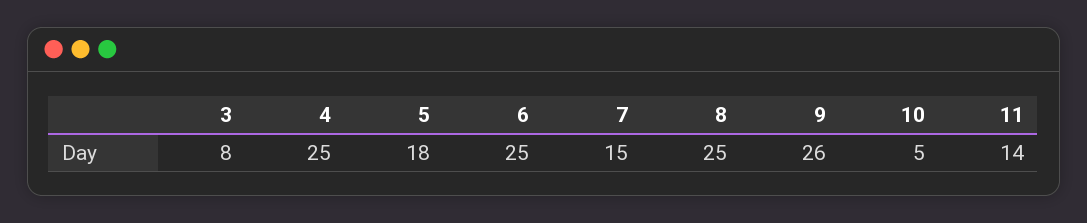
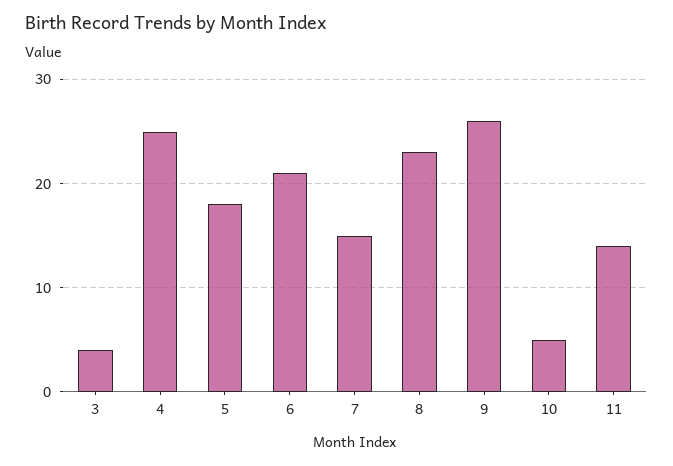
  {
-   "3": 8,
+   "3": 4,
    "4": 25,
    "5": 18,
-   "6": 25,
+   "6": 21,
    "7": 15,
-   "8": 25,
+   "8": 23,
    "9": 26,
    "10": 5,
    "11": 14
  }

